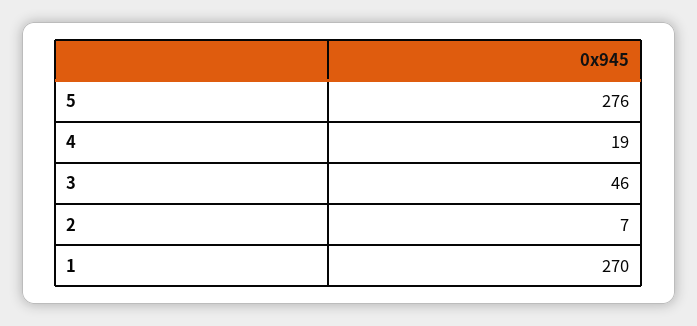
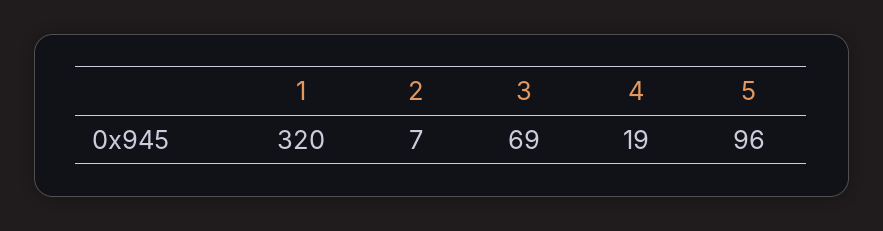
  {
-   "5": 276,
+   "5": 96,
    "4": 19,
-   "3": 46,
+   "3": 69,
    "2": 7,
-   "1": 270
+   "1": 320
  }

